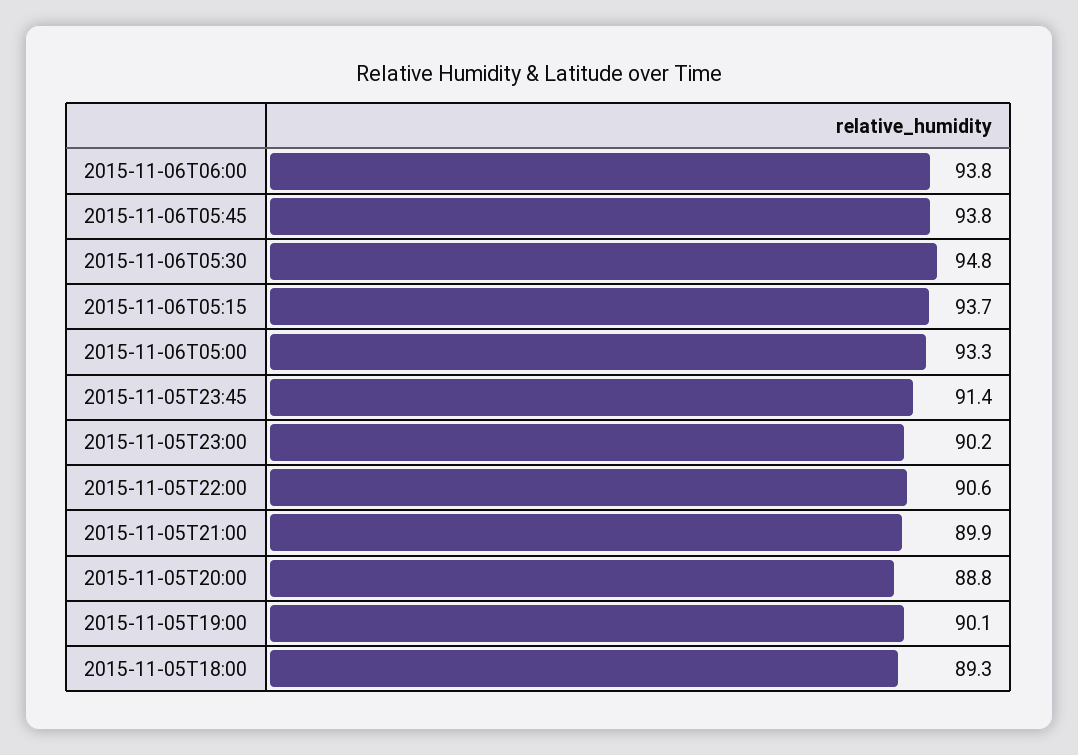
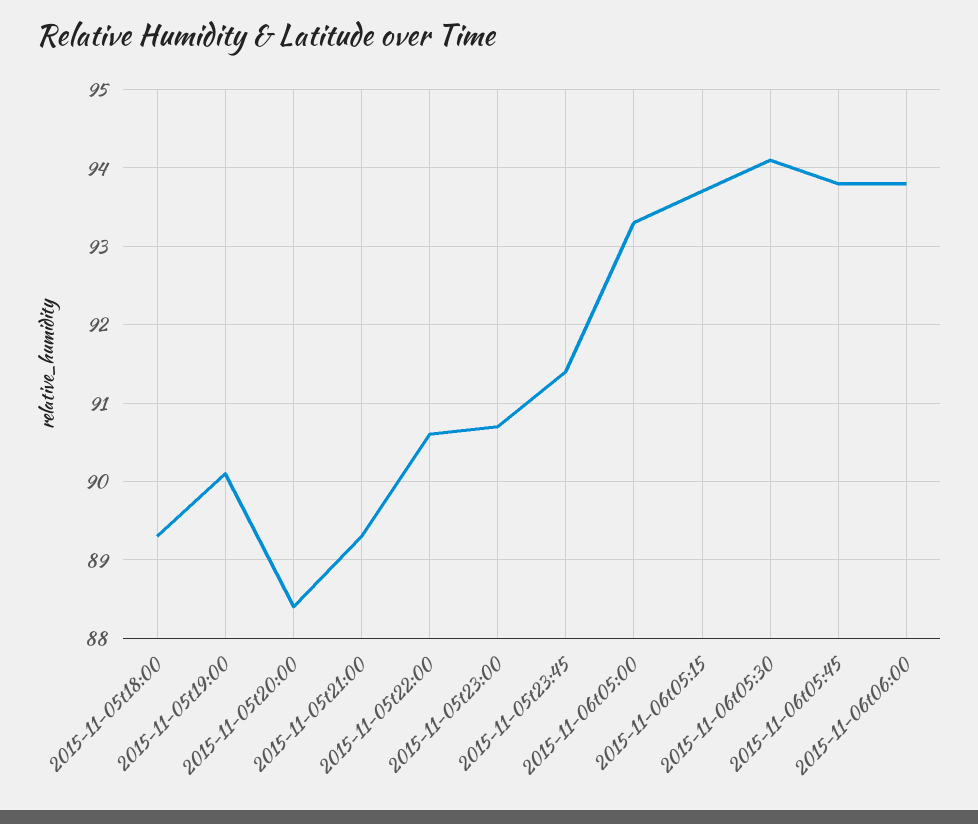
  {
    "2015-11-06T06:00": 93.8,
    "2015-11-06T05:45": 93.8,
-   "2015-11-06T05:30": 94.8,
+   "2015-11-06T05:30": 94.1,
    "2015-11-06T05:15": 93.7,
    "2015-11-06T05:00": 93.3,
    "2015-11-05T23:45": 91.4,
-   "2015-11-05T23:00": 90.2,
+   "2015-11-05T23:00": 90.7,
    "2015-11-05T22:00": 90.6,
-   "2015-11-05T21:00": 89.9,
+   "2015-11-05T21:00": 89.3,
-   "2015-11-05T20:00": 88.8,
+   "2015-11-05T20:00": 88.4,
    "2015-11-05T19:00": 90.1,
    "2015-11-05T18:00": 89.3
  }

